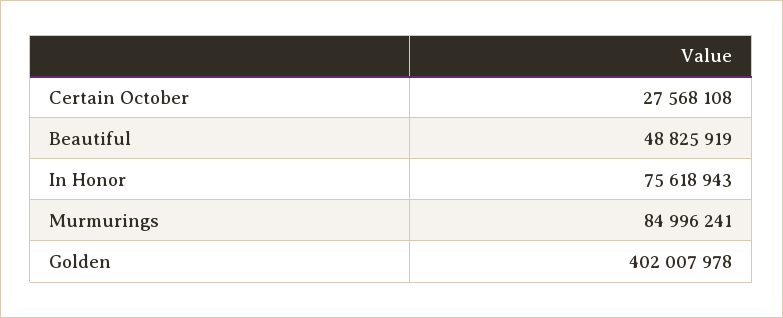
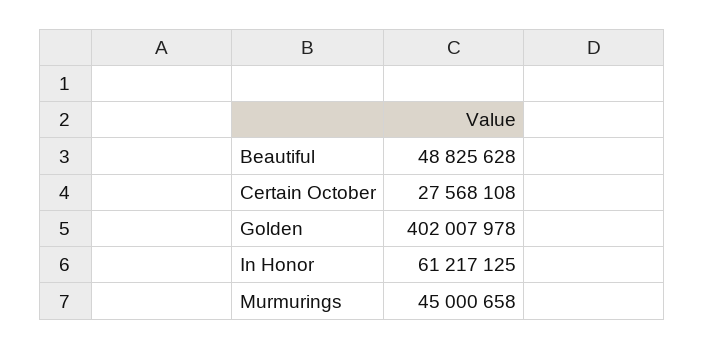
  {
    "Certain October": 27568108,
-   "Beautiful": 48825919,
+   "Beautiful": 48825628,
-   "In Honor": 75618943,
+   "In Honor": 61217125,
-   "Murmurings": 84996241,
+   "Murmurings": 45000658,
    "Golden": 402007978
  }

